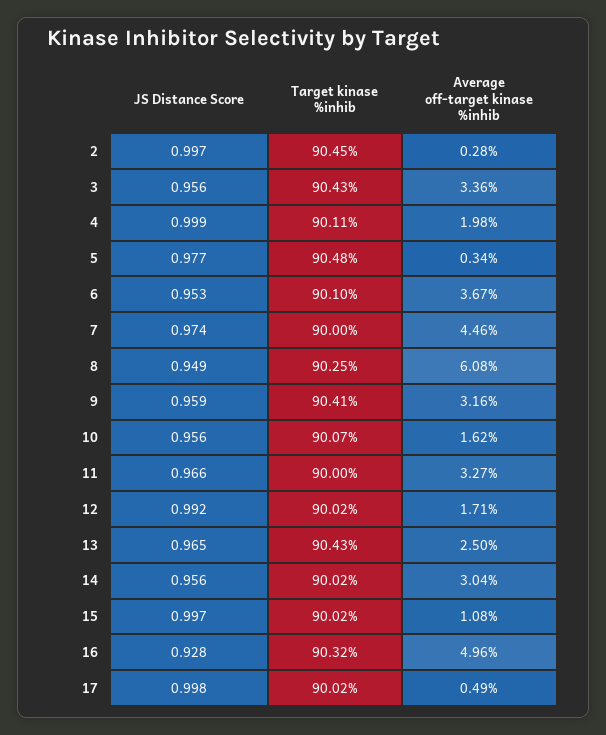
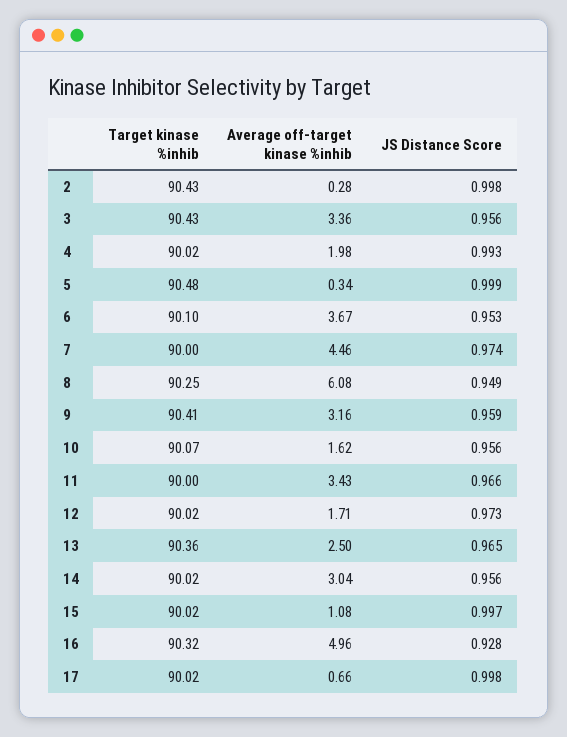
  {
    "JS Distance Score": {
-     "2": 0.997,
+     "2": 0.998,
      "3": 0.956,
-     "4": 0.999,
+     "4": 0.993,
-     "5": 0.977,
+     "5": 0.999,
      "6": 0.953,
      "7": 0.974,
      "8": 0.949,
      "9": 0.959,
      "10": 0.956,
      "11": 0.966,
-     "12": 0.992,
+     "12": 0.973,
      "13": 0.965,
      "14": 0.956,
      "15": 0.997,
      "16": 0.928,
      "17": 0.998
    },
    "Target kinase %inhib": {
-     "2": 90.45,
+     "2": 90.43,
      "3": 90.43,
-     "4": 90.11,
+     "4": 90.02,
      "5": 90.48,
      "6": 90.1,
      "7": 90,
      "8": 90.25,
      "9": 90.41,
      "10": 90.07,
      "11": 90,
      "12": 90.02,
-     "13": 90.43,
+     "13": 90.36,
      "14": 90.02,
      "15": 90.02,
      "16": 90.32,
      "17": 90.02
    },
    "Average off-target kinase %inhib": {
      "2": 0.28,
      "3": 3.36,
      "4": 1.98,
      "5": 0.34,
      "6": 3.67,
      "7": 4.46,
      "8": 6.08,
      "9": 3.16,
      "10": 1.62,
-     "11": 3.27,
+     "11": 3.43,
      "12": 1.71,
      "13": 2.5,
      "14": 3.04,
      "15": 1.08,
      "16": 4.96,
-     "17": 0.49
+     "17": 0.66
    }
  }

